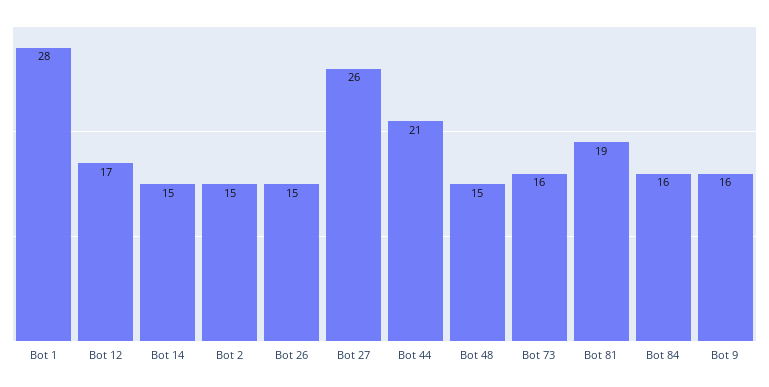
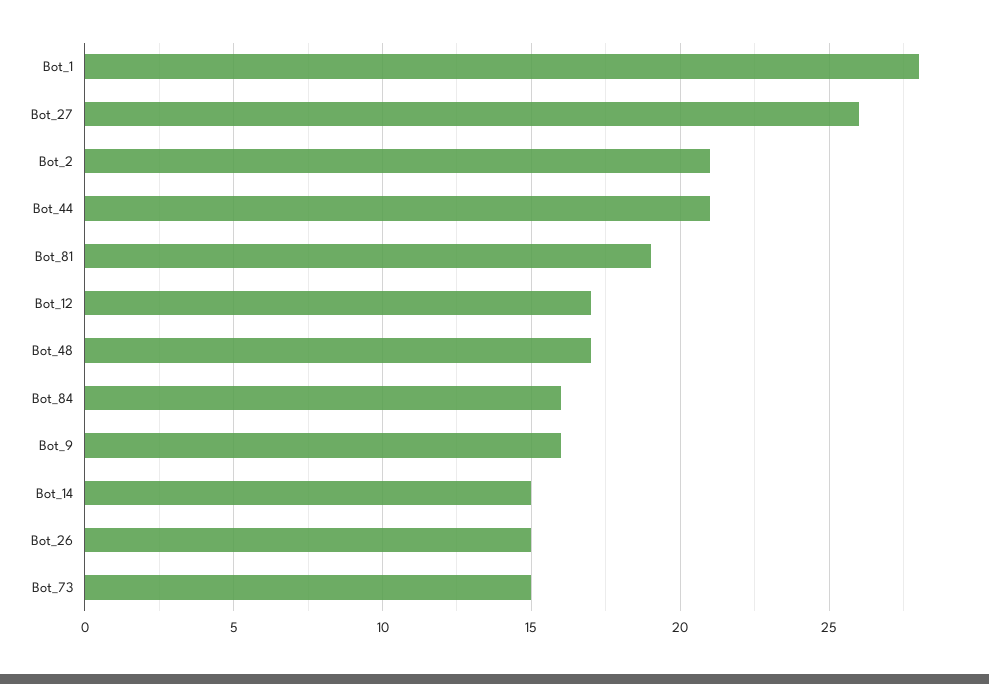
  {
    "Bot 1": 28,
    "Bot 12": 17,
    "Bot 14": 15,
-   "Bot 2": 15,
+   "Bot 2": 21,
    "Bot 26": 15,
    "Bot 27": 26,
    "Bot 44": 21,
-   "Bot 48": 15,
+   "Bot 48": 17,
-   "Bot 73": 16,
+   "Bot 73": 15,
    "Bot 81": 19,
    "Bot 84": 16,
    "Bot 9": 16
  }

